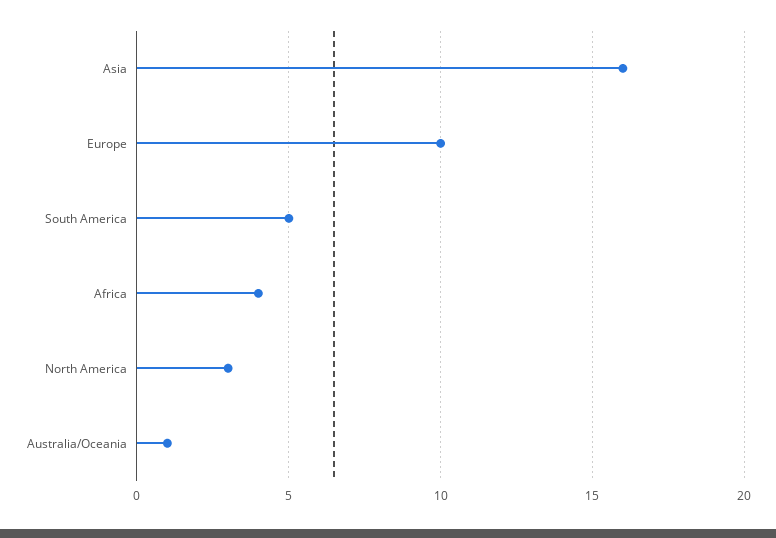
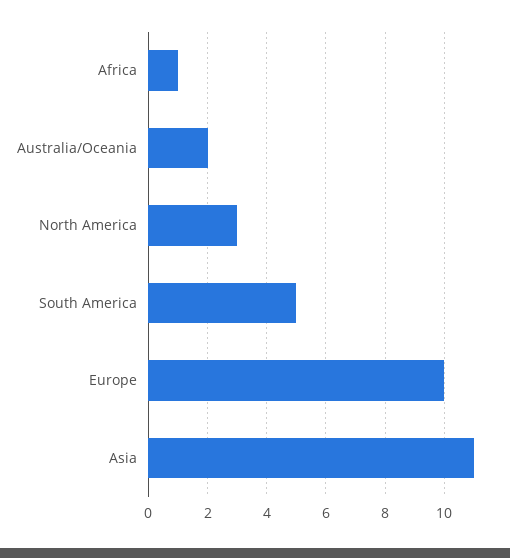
  {
-   "Asia": 16,
+   "Asia": 11,
    "Europe": 10,
    "South America": 5,
-   "Africa": 4,
+   "Africa": 1,
    "North America": 3,
-   "Australia/Oceania": 1
+   "Australia/Oceania": 2
  }

